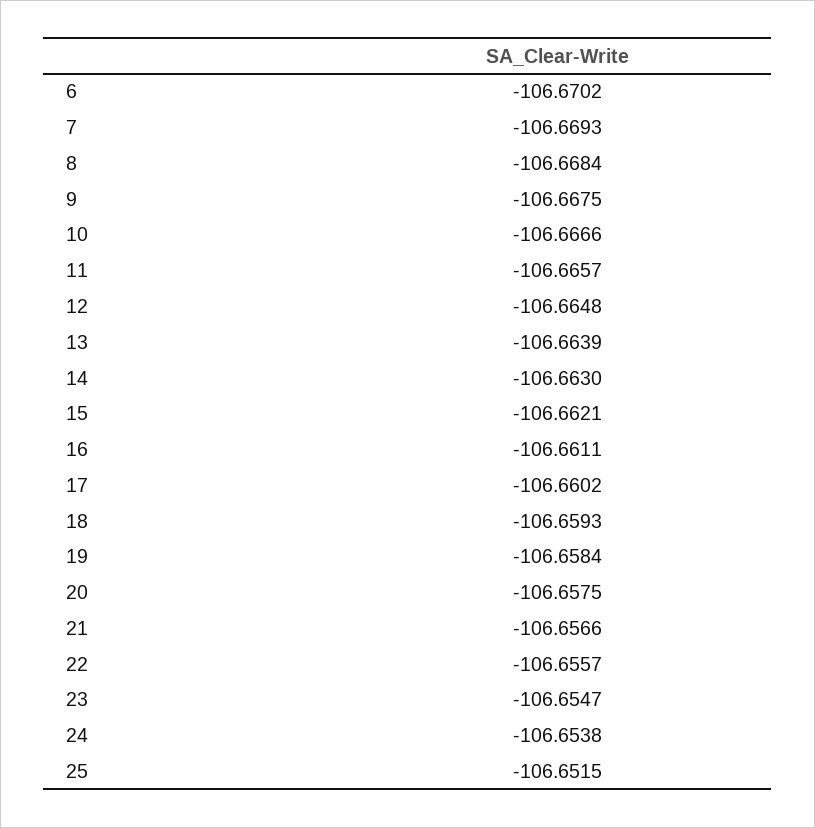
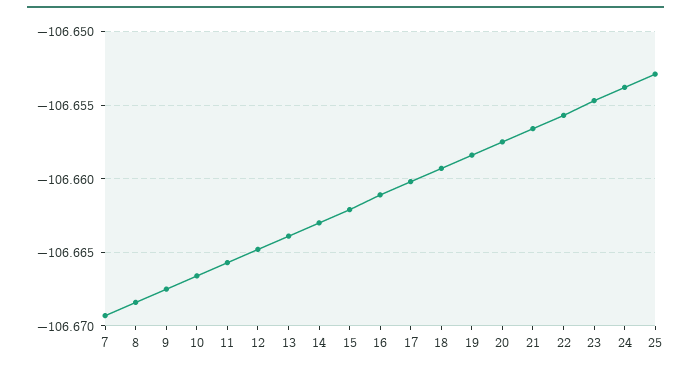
  {
-   "6": -106.6702,
    "7": -106.6693,
    "8": -106.6684,
    "9": -106.6675,
    "10": -106.6666,
    "11": -106.6657,
    "12": -106.6648,
    "13": -106.6639,
    "14": -106.663,
    "15": -106.6621,
    "16": -106.6611,
    "17": -106.6602,
    "18": -106.6593,
    "19": -106.6584,
    "20": -106.6575,
    "21": -106.6566,
    "22": -106.6557,
    "23": -106.6547,
    "24": -106.6538,
-   "25": -106.6515
+   "25": -106.653
  }

